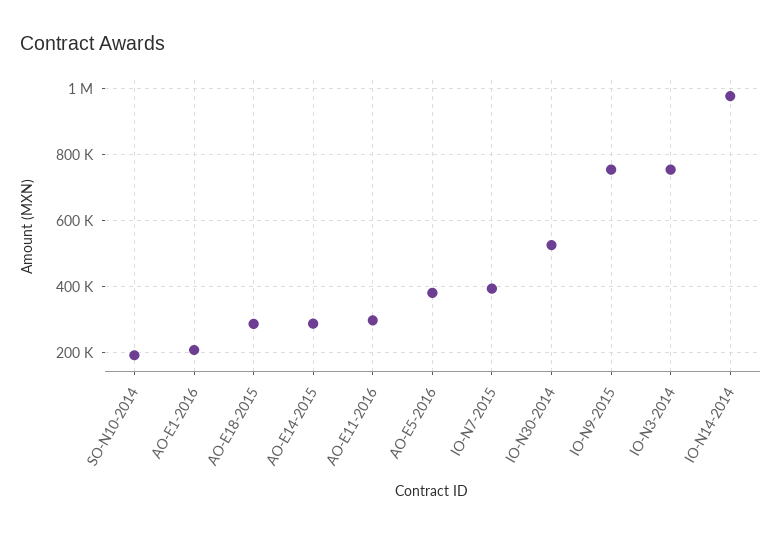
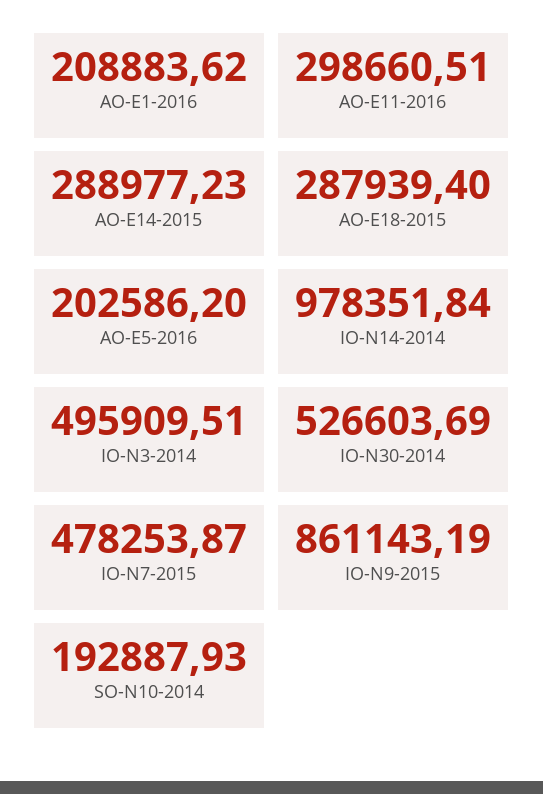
  {
    "SO-N10-2014": 192887.93,
    "AO-E1-2016": 208883.62,
    "AO-E18-2015": 287939.4,
    "AO-E14-2015": 288977.23,
    "AO-E11-2016": 298660.51,
-   "AO-E5-2016": 380000,
+   "AO-E5-2016": 202586.2,
-   "IO-N7-2015": 400000,
+   "IO-N7-2015": 478253.87,
    "IO-N30-2014": 526603.69,
-   "IO-N9-2015": 760000,
+   "IO-N9-2015": 861143.19,
-   "IO-N3-2014": 760000,
+   "IO-N3-2014": 495909.51,
    "IO-N14-2014": 978351.84
  }

